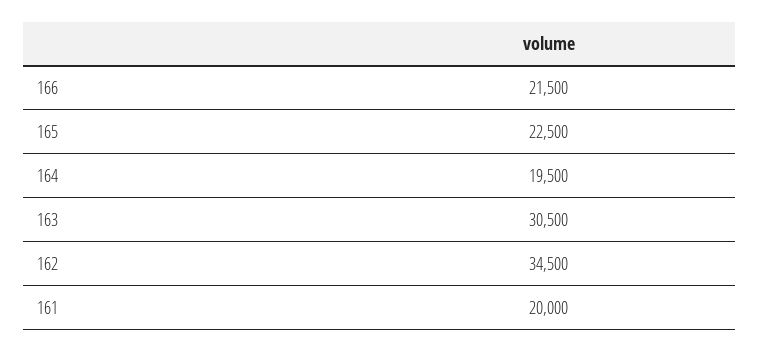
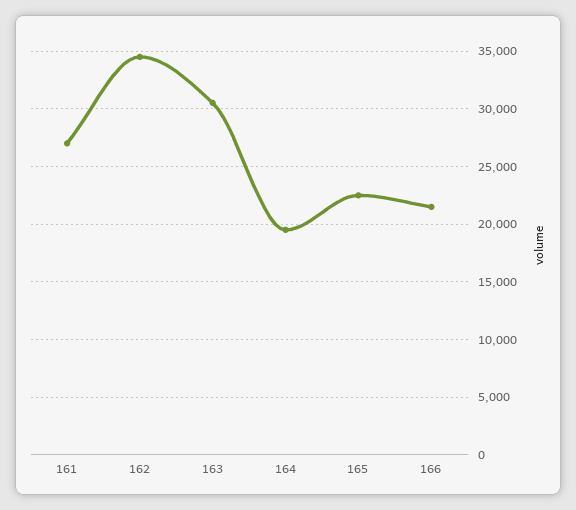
  {
    "166": 21500,
    "165": 22500,
    "164": 19500,
    "163": 30500,
    "162": 34500,
-   "161": 20000
+   "161": 27000
  }

